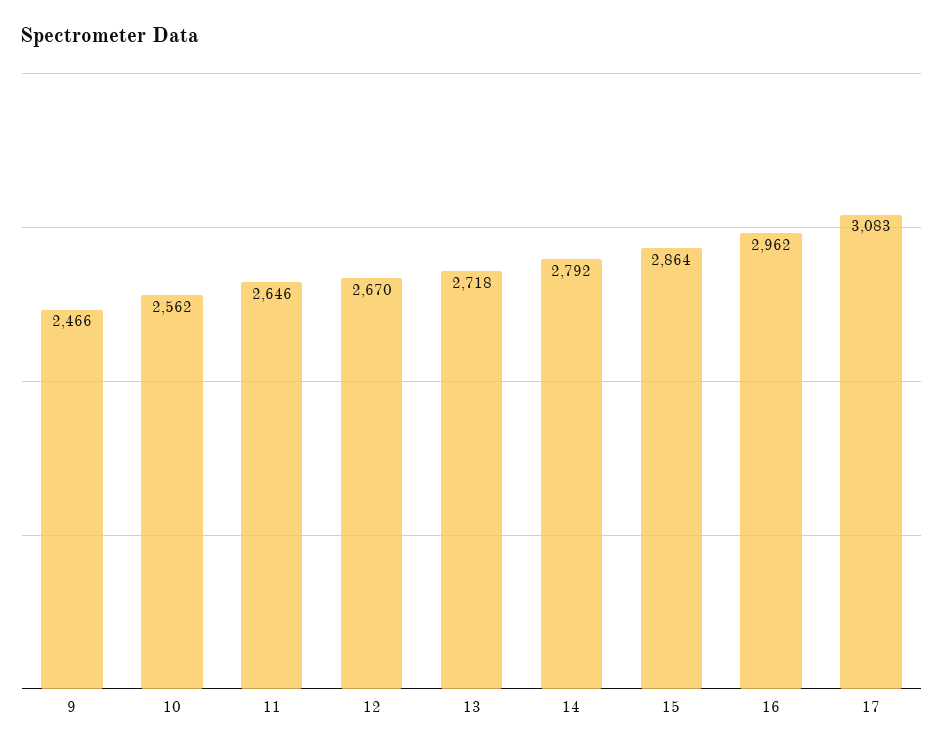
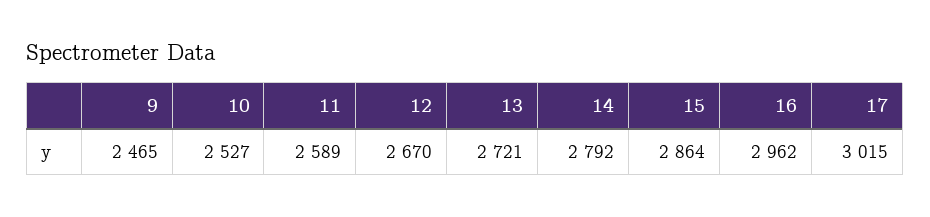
  {
-   "9": 2466,
+   "9": 2465,
-   "10": 2562,
+   "10": 2527,
-   "11": 2646,
+   "11": 2589,
    "12": 2670,
-   "13": 2718,
+   "13": 2721,
    "14": 2792,
    "15": 2864,
    "16": 2962,
-   "17": 3083
+   "17": 3015
  }

